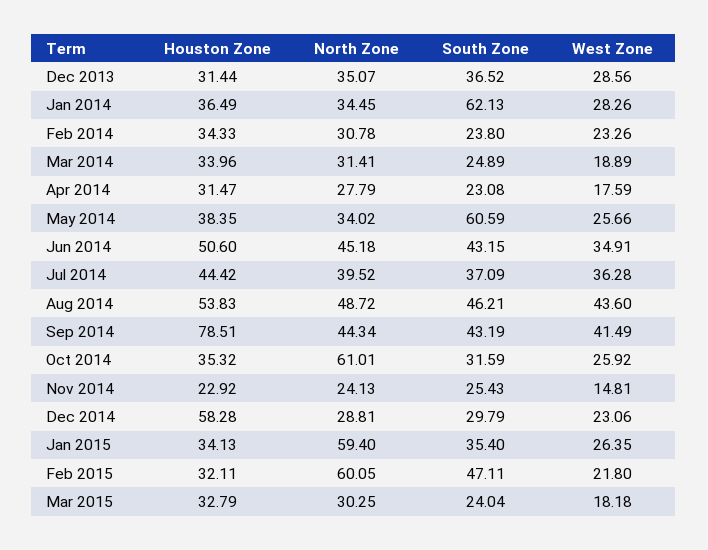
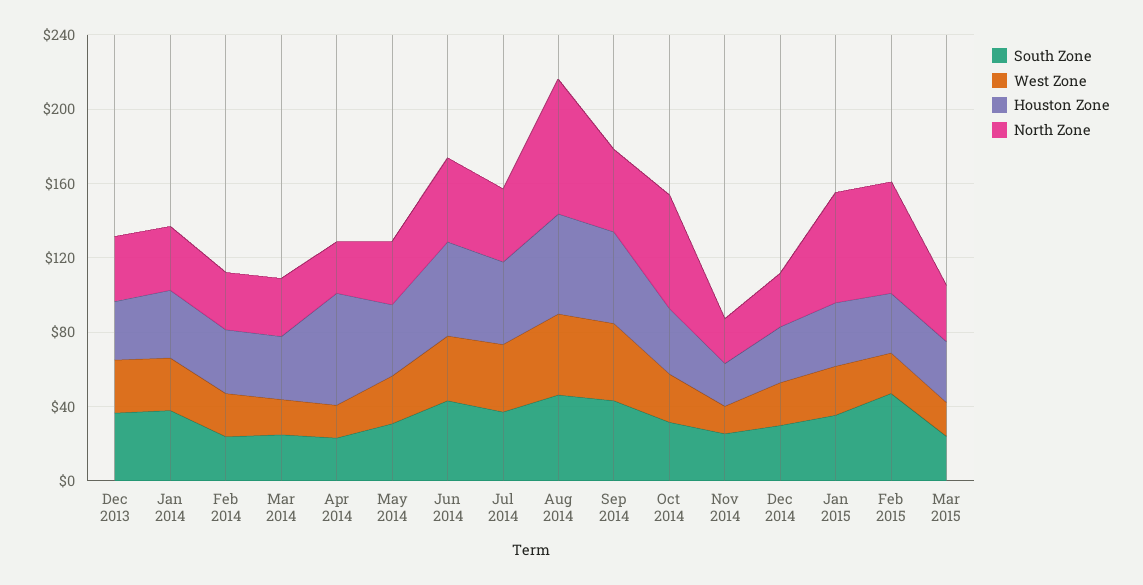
  {
    "Houston Zone": {
      "Dec 2013": 31.44,
      "Jan 2014": 36.49,
      "Feb 2014": 34.33,
      "Mar 2014": 33.96,
-     "Apr 2014": 31.47,
+     "Apr 2014": 60,
      "May 2014": 38.35,
      "Jun 2014": 50.6,
      "Jul 2014": 44.42,
      "Aug 2014": 53.83,
-     "Sep 2014": 78.51,
+     "Sep 2014": 50,
      "Oct 2014": 35.32,
      "Nov 2014": 22.92,
-     "Dec 2014": 58.28,
+     "Dec 2014": 30,
      "Jan 2015": 34.13,
      "Feb 2015": 32.11,
      "Mar 2015": 32.79
    },
    "North Zone": {
      "Dec 2013": 35.07,
      "Jan 2014": 34.45,
      "Feb 2014": 30.78,
      "Mar 2014": 31.41,
      "Apr 2014": 27.79,
      "May 2014": 34.02,
      "Jun 2014": 45.18,
      "Jul 2014": 39.52,
-     "Aug 2014": 48.72,
+     "Aug 2014": 70,
      "Sep 2014": 44.34,
      "Oct 2014": 61.01,
      "Nov 2014": 24.13,
      "Dec 2014": 28.81,
      "Jan 2015": 59.4,
      "Feb 2015": 60.05,
      "Mar 2015": 30.25
    },
    "South Zone": {
      "Dec 2013": 36.52,
-     "Jan 2014": 62.13,
+     "Jan 2014": 40,
      "Feb 2014": 23.8,
      "Mar 2014": 24.89,
      "Apr 2014": 23.08,
-     "May 2014": 60.59,
+     "May 2014": 30,
      "Jun 2014": 43.15,
      "Jul 2014": 37.09,
      "Aug 2014": 46.21,
      "Sep 2014": 43.19,
      "Oct 2014": 31.59,
      "Nov 2014": 25.43,
      "Dec 2014": 29.79,
      "Jan 2015": 35.4,
      "Feb 2015": 47.11,
      "Mar 2015": 24.04
    },
    "West Zone": {
      "Dec 2013": 28.56,
      "Jan 2014": 28.26,
      "Feb 2014": 23.26,
      "Mar 2014": 18.89,
      "Apr 2014": 17.59,
      "May 2014": 25.66,
      "Jun 2014": 34.91,
      "Jul 2014": 36.28,
      "Aug 2014": 43.6,
      "Sep 2014": 41.49,
      "Oct 2014": 25.92,
      "Nov 2014": 14.81,
      "Dec 2014": 23.06,
      "Jan 2015": 26.35,
      "Feb 2015": 21.8,
      "Mar 2015": 18.18
    }
  }

